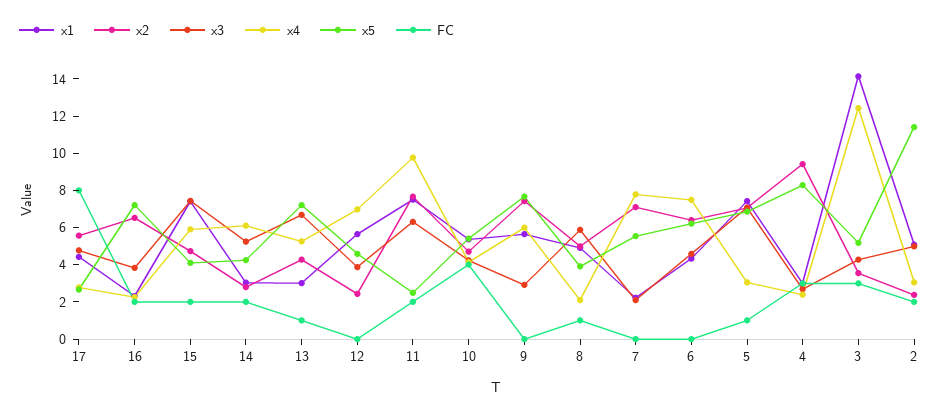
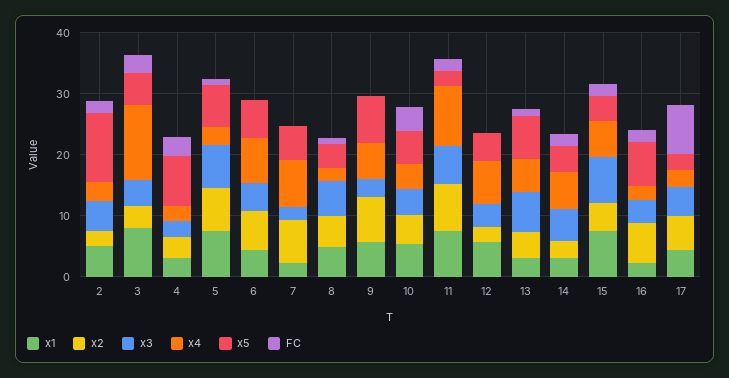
  {
    "x1": {
      "17": 4.5,
      "16": 2.5,
      "15": 7.5,
      "14": 3,
      "13": 3,
      "12": 5.5,
      "11": 7.5,
      "10": 5.5,
      "9": 5.5,
      "8": 5,
      "7": 2,
      "6": 4.5,
      "5": 7.5,
      "4": 3,
-     "3": 14,
+     "3": 8,
      "2": 5
    },
    "x2": {
      "17": 5.5,
      "16": 6.5,
      "15": 4.5,
      "14": 3,
      "13": 4.5,
      "12": 2.5,
      "11": 7.5,
      "10": 4.5,
      "9": 7.5,
      "8": 5,
      "7": 7,
      "6": 6.5,
      "5": 7,
-     "4": 9.5,
+     "4": 4,
      "3": 3.5,
      "2": 2.5
    },
    "x3": {
      "17": 5,
      "16": 4,
      "15": 7.5,
      "14": 5,
      "13": 6.5,
      "12": 4,
      "11": 6.5,
      "10": 4,
      "9": 3,
      "8": 6,
      "7": 2,
      "6": 4.5,
      "5": 7,
      "4": 2.5,
      "3": 4.5,
      "2": 5
    },
    "x4": {
      "17": 3,
      "16": 2.5,
      "15": 6,
      "14": 6,
      "13": 5.5,
      "12": 7,
      "11": 10,
      "10": 4,
      "9": 6,
      "8": 2,
      "7": 8,
      "6": 7.5,
      "5": 3,
      "4": 2.5,
      "3": 12.5,
      "2": 3
    },
    "x5": {
      "17": 2.5,
      "16": 7,
      "15": 4,
      "14": 4.5,
      "13": 7,
      "12": 4.5,
      "11": 2.5,
      "10": 5.5,
      "9": 7.5,
      "8": 4,
      "7": 5.5,
      "6": 6,
      "5": 7,
      "4": 8.5,
      "3": 5,
      "2": 11.5
    },
    "FC": {
      "17": 8,
      "16": 2,
      "15": 2,
      "14": 2,
      "13": 1,
      "12": 0,
      "11": 2,
      "10": 4,
      "9": 0,
      "8": 1,
      "7": 0,
      "6": 0,
      "5": 1,
      "4": 3,
      "3": 3,
      "2": 2
    }
  }

